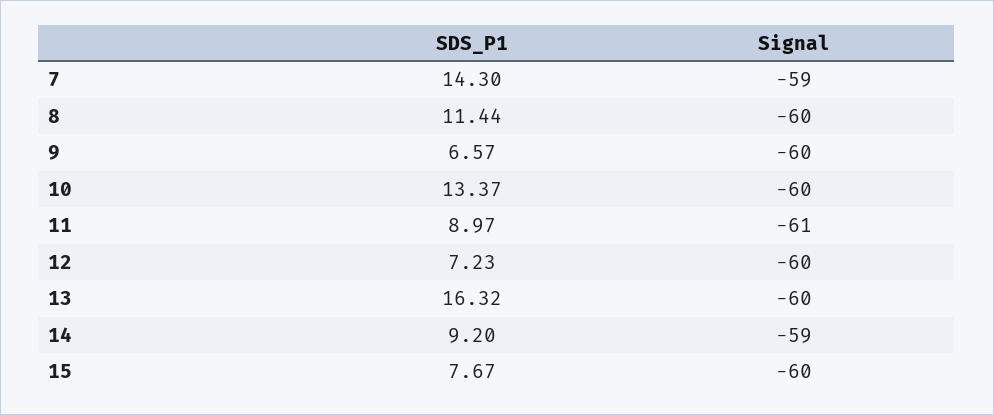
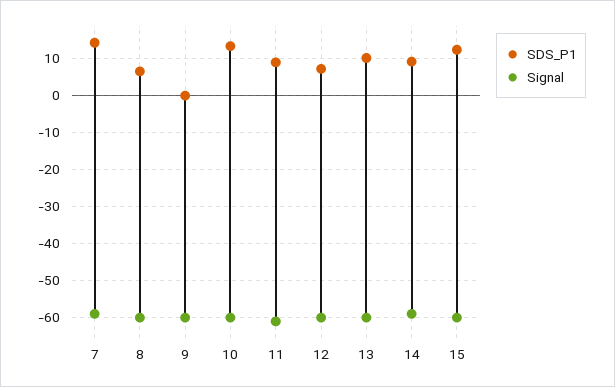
  {
    "SDS_P1": {
      "7": 14.3,
-     "8": 11.44,
+     "8": 6,
-     "9": 6.57,
+     "9": 0,
      "10": 13.37,
      "11": 8.97,
      "12": 7.23,
-     "13": 16.32,
+     "13": 10,
      "14": 9.2,
-     "15": 7.67
+     "15": 12
    },
    "Signal": {
      "7": -59,
      "8": -60,
      "9": -60,
      "10": -60,
      "11": -61,
      "12": -60,
      "13": -60,
      "14": -59,
      "15": -60
    }
  }

